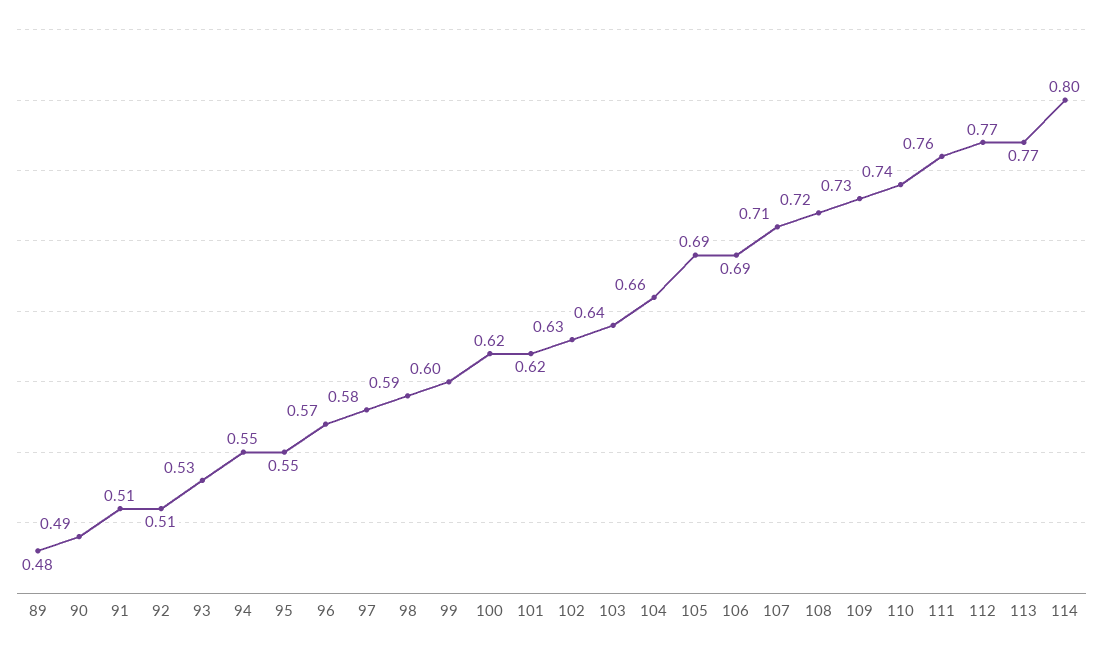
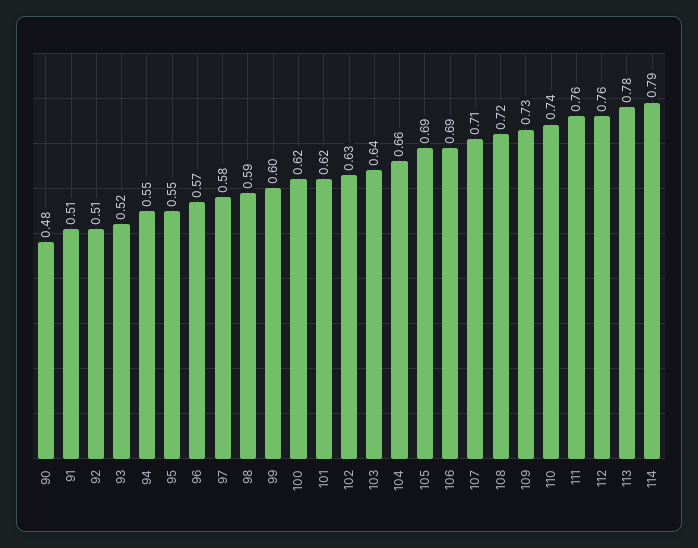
  {
-   "89": 0.48,
-   "90": 0.49,
+   "90": 0.48,
    "91": 0.51,
    "92": 0.51,
-   "93": 0.53,
+   "93": 0.52,
    "94": 0.55,
    "95": 0.55,
    "96": 0.57,
    "97": 0.58,
    "98": 0.59,
    "99": 0.6,
    "100": 0.62,
    "101": 0.62,
    "102": 0.63,
    "103": 0.64,
    "104": 0.66,
    "105": 0.69,
    "106": 0.69,
    "107": 0.71,
    "108": 0.72,
    "109": 0.73,
    "110": 0.74,
    "111": 0.76,
-   "112": 0.77,
+   "112": 0.76,
-   "113": 0.77,
+   "113": 0.78,
-   "114": 0.8
+   "114": 0.79
  }

